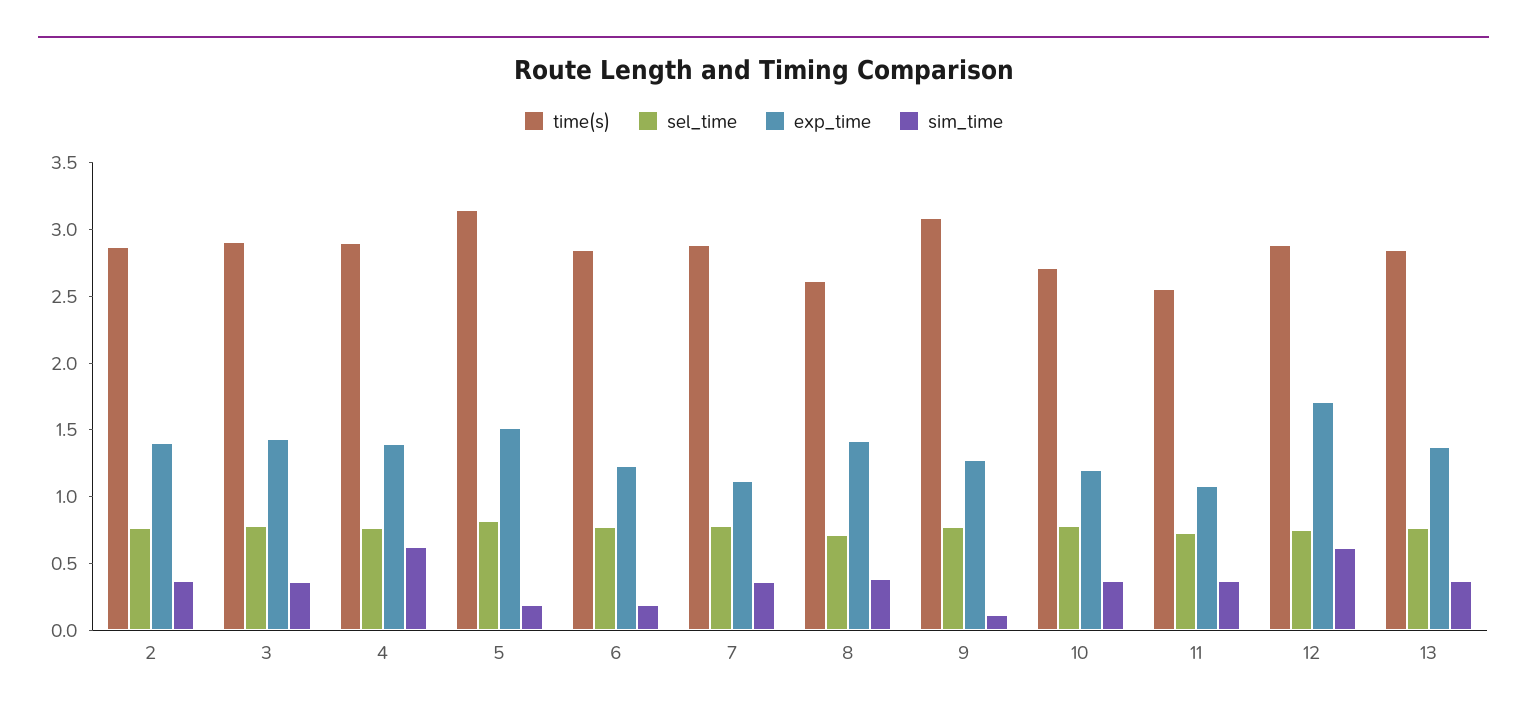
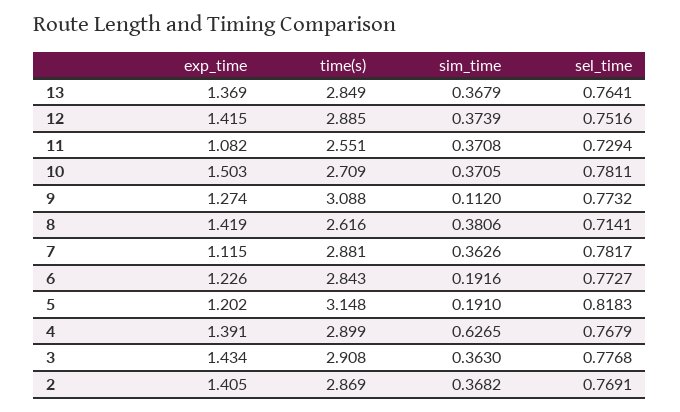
  {
    "time(s)": {
      "2": 2.869,
      "3": 2.908,
      "4": 2.899,
      "5": 3.148,
      "6": 2.843,
      "7": 2.881,
      "8": 2.616,
      "9": 3.088,
      "10": 2.709,
      "11": 2.551,
      "12": 2.885,
      "13": 2.849
    },
    "sel_time": {
      "2": 0.7691,
      "3": 0.7768,
      "4": 0.7679,
      "5": 0.8183,
      "6": 0.7727,
      "7": 0.7817,
      "8": 0.7141,
      "9": 0.7732,
      "10": 0.7811,
      "11": 0.7294,
      "12": 0.7516,
      "13": 0.7641
    },
    "exp_time": {
      "2": 1.405,
      "3": 1.434,
      "4": 1.391,
-     "5": 1.5,
+     "5": 1.202,
      "6": 1.226,
      "7": 1.115,
      "8": 1.419,
      "9": 1.274,
-     "10": 1.2,
+     "10": 1.503,
      "11": 1.082,
-     "12": 1.7,
+     "12": 1.415,
      "13": 1.369
    },
    "sim_time": {
      "2": 0.3682,
      "3": 0.363,
      "4": 0.6265,
      "5": 0.191,
      "6": 0.1916,
      "7": 0.3626,
      "8": 0.3806,
      "9": 0.112,
      "10": 0.3705,
      "11": 0.3708,
-     "12": 0.6,
+     "12": 0.3739,
      "13": 0.3679
    }
  }

